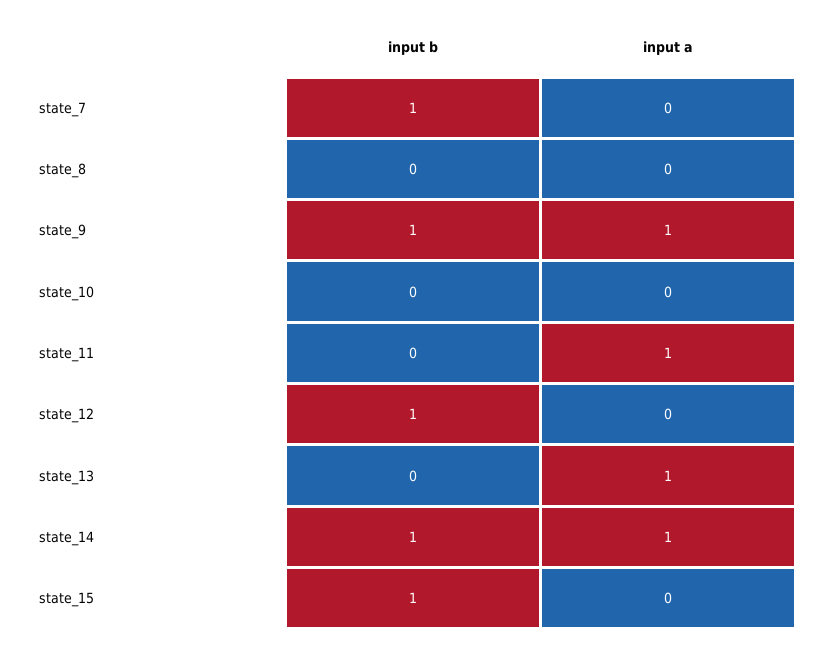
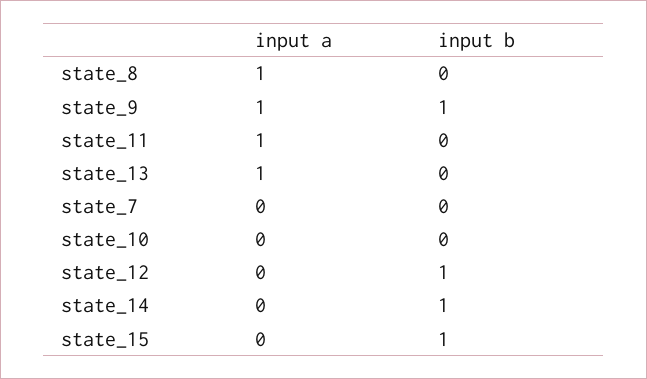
  {
    "input b": {
-     "state_7": 1,
+     "state_7": 0,
      "state_8": 0,
      "state_9": 1,
      "state_10": 0,
      "state_11": 0,
      "state_12": 1,
      "state_13": 0,
      "state_14": 1,
      "state_15": 1
    },
    "input a": {
      "state_7": 0,
-     "state_8": 0,
+     "state_8": 1,
      "state_9": 1,
      "state_10": 0,
      "state_11": 1,
      "state_12": 0,
      "state_13": 1,
-     "state_14": 1,
+     "state_14": 0,
      "state_15": 0
    }
  }

